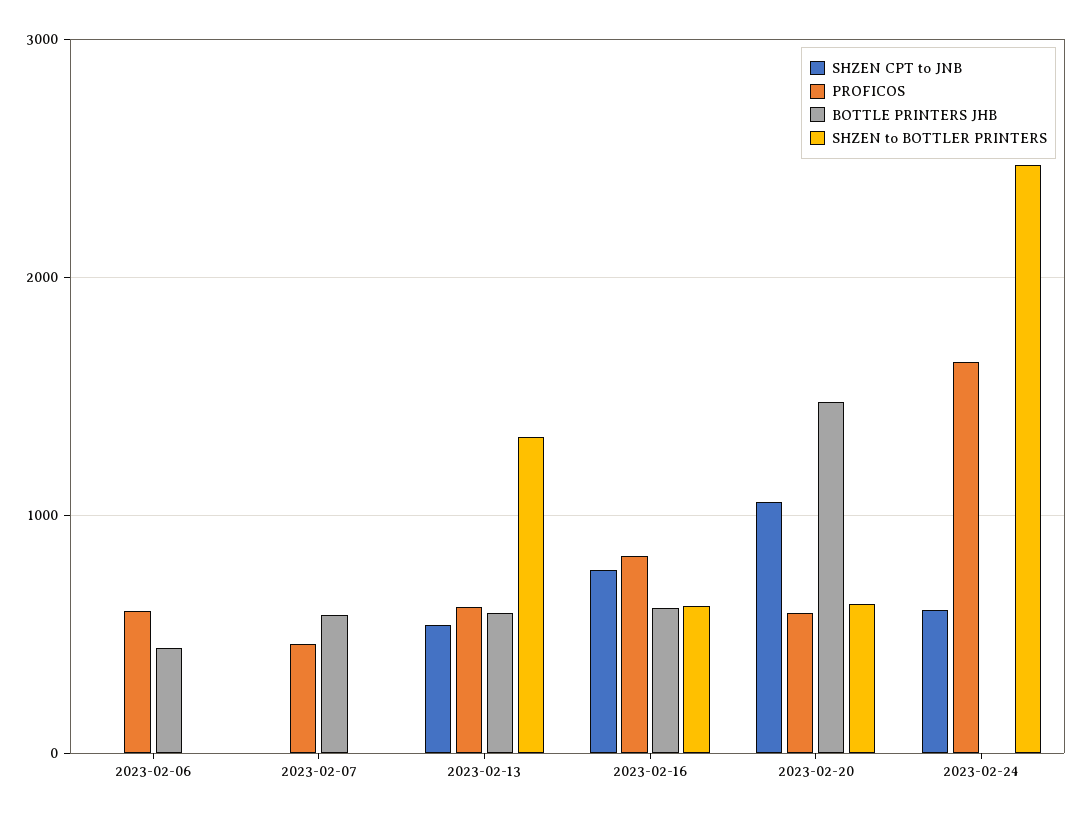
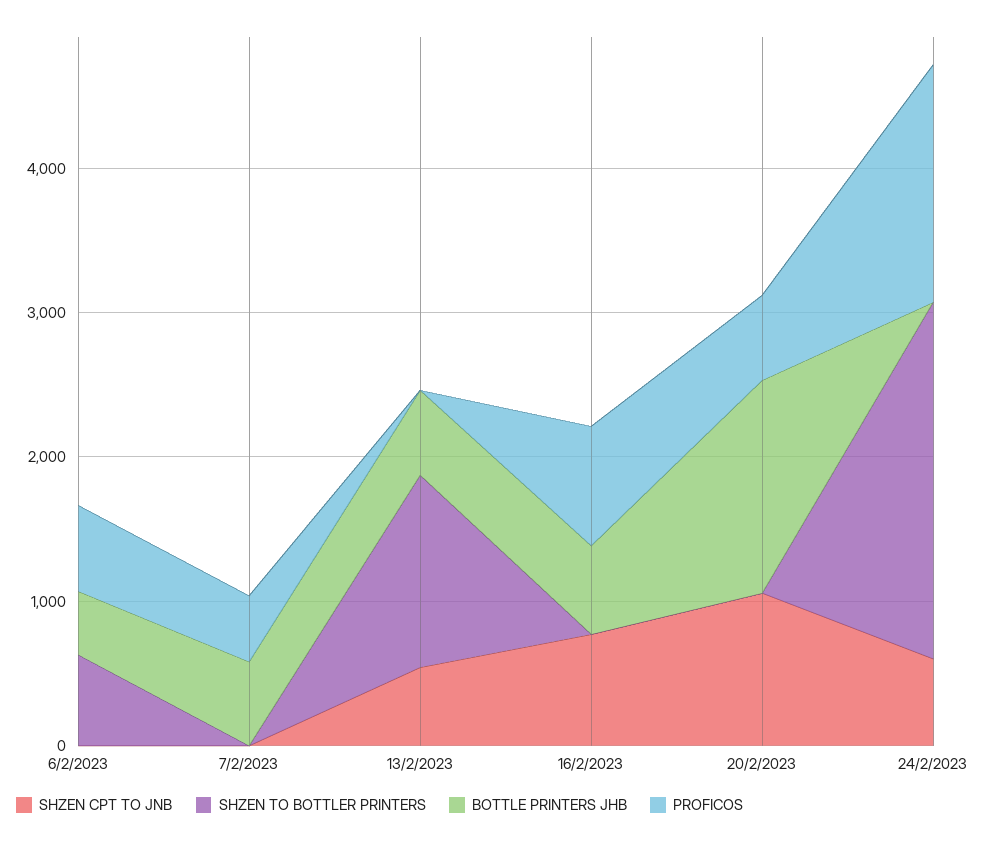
  {
    "SHZEN CPT to JNB": {
      "2023-02-06": 0,
      "2023-02-07": 0,
      "2023-02-13": 500,
      "2023-02-16": 800,
      "2023-02-20": 1100,
      "2023-02-24": 600
    },
    "PROFICOS": {
      "2023-02-06": 600,
      "2023-02-07": 500,
-     "2023-02-13": 600,
+     "2023-02-13": 0,
      "2023-02-16": 800,
      "2023-02-20": 600,
      "2023-02-24": 1600
    },
    "BOTTLE PRINTERS JHB": {
      "2023-02-06": 400,
      "2023-02-07": 600,
      "2023-02-13": 600,
      "2023-02-16": 600,
      "2023-02-20": 1500,
      "2023-02-24": 0
    },
    "SHZEN to BOTTLER PRINTERS": {
-     "2023-02-06": 0,
+     "2023-02-06": 600,
      "2023-02-07": 0,
      "2023-02-13": 1300,
-     "2023-02-16": 600,
+     "2023-02-16": 0,
-     "2023-02-20": 600,
+     "2023-02-20": 0,
      "2023-02-24": 2500
    }
  }

